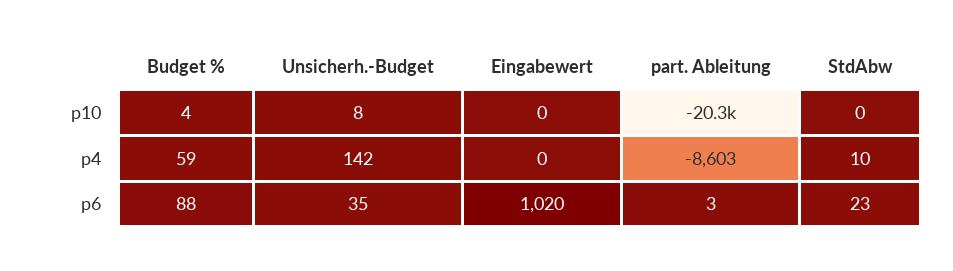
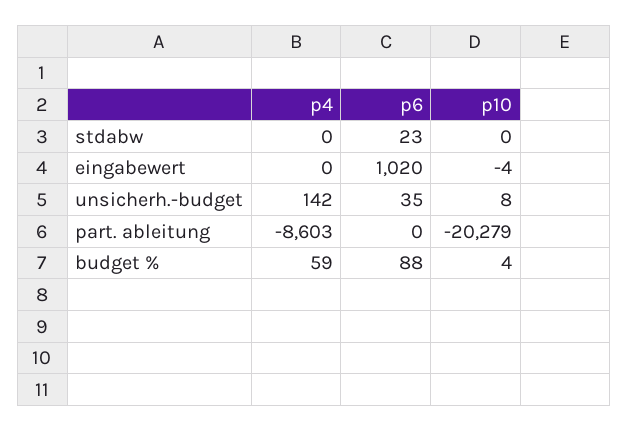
  {
    "Budget %": {
      "p10": 4,
      "p4": 59,
      "p6": 88
    },
    "Unsicherh.-Budget": {
      "p10": 8,
      "p4": 142,
      "p6": 35
    },
    "Eingabewert": {
-     "p10": 0,
+     "p10": -4,
      "p4": 0,
      "p6": 1020
    },
    "part. Ableitung": {
      "p10": -20279,
      "p4": -8603,
-     "p6": 3
+     "p6": 0
    },
    "StdAbw": {
      "p10": 0,
-     "p4": 10,
+     "p4": 0,
      "p6": 23
    }
  }

